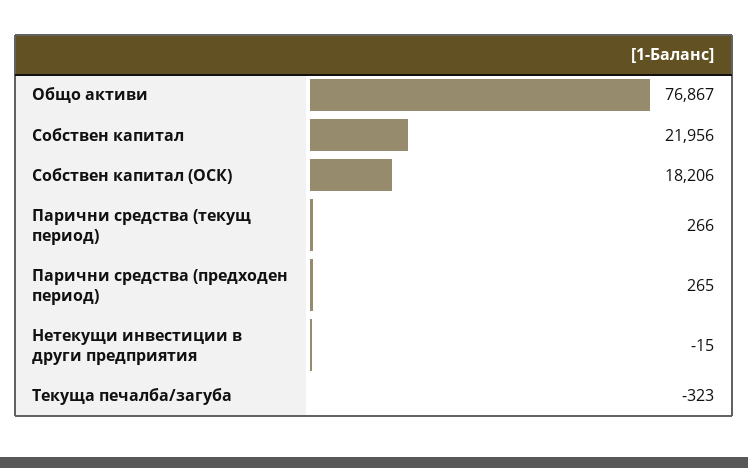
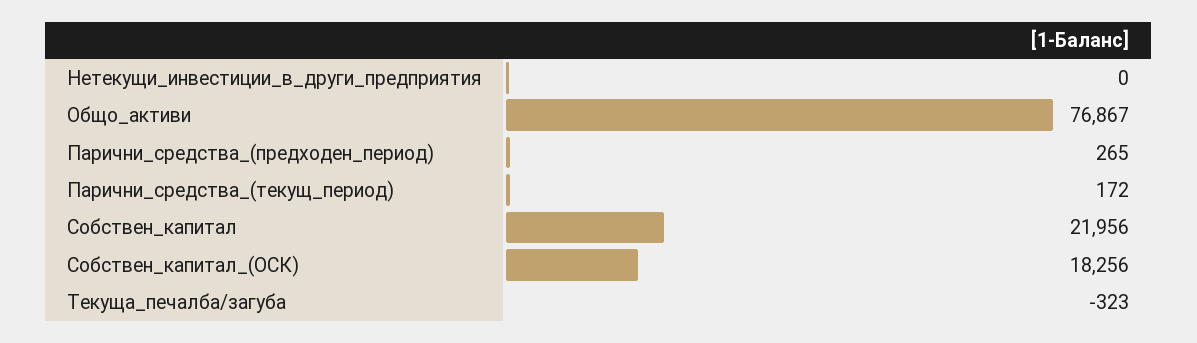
  {
    "Общо активи": 76867,
    "Собствен капитал": 21956,
-   "Собствен капитал (ОСК)": 18206,
+   "Собствен капитал (ОСК)": 18256,
-   "Парични средства (текущ период)": 266,
+   "Парични средства (текущ период)": 172,
    "Парични средства (предходен период)": 265,
-   "Нетекущи инвестиции в други предприятия": -15,
+   "Нетекущи инвестиции в други предприятия": 0,
    "Текуща печалба/загуба": -323
  }

